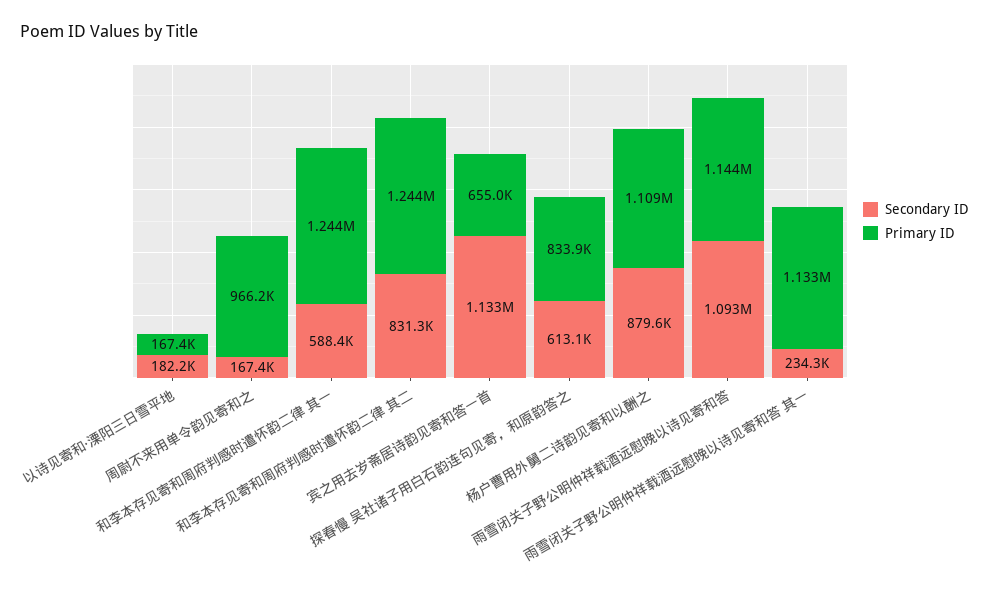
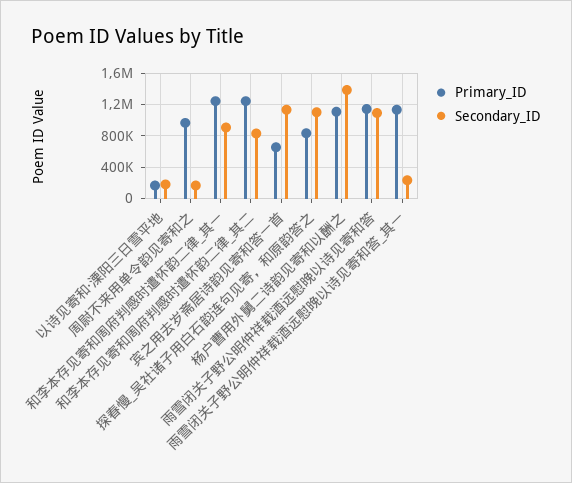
  {
    "Secondary ID": {
      "以诗见寄和·溧阳三日雪平地": 182200,
      "周尉不来用单令韵见寄和之": 167400,
-     "和李本存见寄和周府判感时遣怀韵二律 其一": 588400,
+     "和李本存见寄和周府判感时遣怀韵二律 其一": 900000,
      "和李本存见寄和周府判感时遣怀韵二律 其二": 831300,
      "宾之用去岁斋居诗韵见寄和答一首": 1133000,
-     "探春慢 吴社诸子用白石韵连句见寄，和原韵答之": 613100,
+     "探春慢 吴社诸子用白石韵连句见寄，和原韵答之": 1100000,
-     "杨户曹用外舅二诗韵见寄和以酬之": 879600,
+     "杨户曹用外舅二诗韵见寄和以酬之": 1400000,
      "雨雪闭关子野公明仲祥载酒远慰晚以诗见寄和答": 1093000,
      "雨雪闭关子野公明仲祥载酒远慰晚以诗见寄和答 其一": 234300
    },
    "Primary ID": {
      "以诗见寄和·溧阳三日雪平地": 167400,
      "周尉不来用单令韵见寄和之": 966200,
      "和李本存见寄和周府判感时遣怀韵二律 其一": 1244000,
      "和李本存见寄和周府判感时遣怀韵二律 其二": 1244000,
      "宾之用去岁斋居诗韵见寄和答一首": 655000,
      "探春慢 吴社诸子用白石韵连句见寄，和原韵答之": 833900,
      "杨户曹用外舅二诗韵见寄和以酬之": 1109000,
      "雨雪闭关子野公明仲祥载酒远慰晚以诗见寄和答": 1144000,
      "雨雪闭关子野公明仲祥载酒远慰晚以诗见寄和答 其一": 1133000
    }
  }

